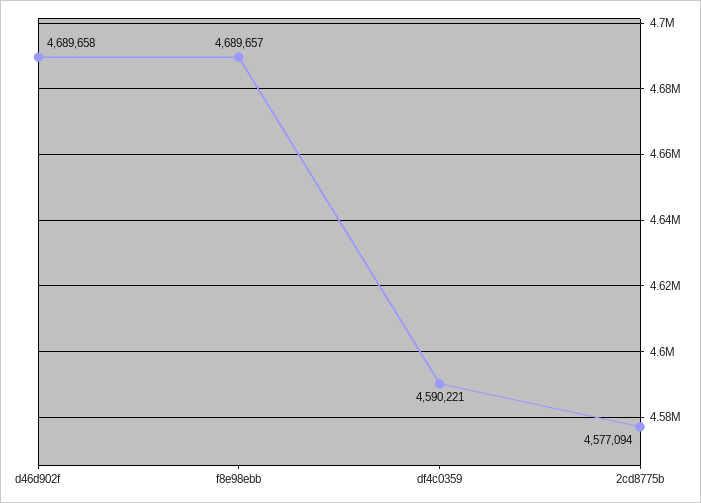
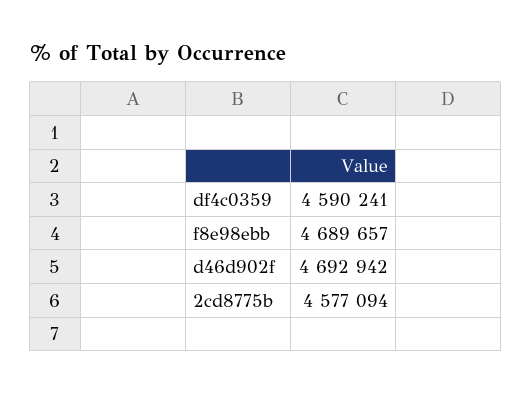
  {
-   "d46d902f": 4689658,
+   "d46d902f": 4692942,
    "f8e98ebb": 4689657,
-   "df4c0359": 4590221,
+   "df4c0359": 4590241,
    "2cd8775b": 4577094
  }

